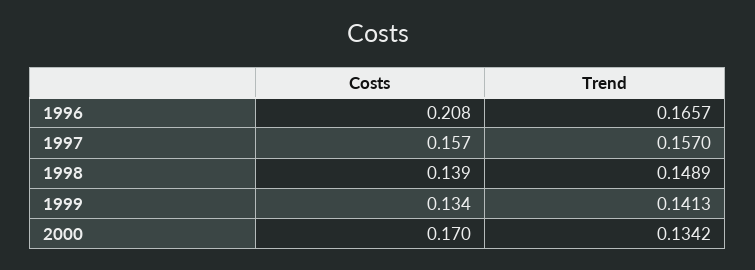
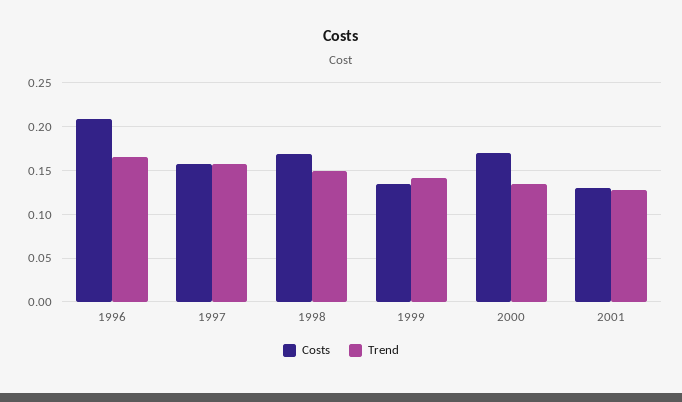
  {
    "Costs": {
      "1996": 0.208,
      "1997": 0.157,
-     "1998": 0.139,
+     "1998": 0.17,
      "1999": 0.134,
-     "2000": 0.17
+     "2000": 0.17,
+     "2001": 0.13
    },
    "Trend": {
      "1996": 0.1657,
      "1997": 0.157,
      "1998": 0.1489,
      "1999": 0.1413,
-     "2000": 0.1342
+     "2000": 0.1342,
+     "2001": 0.13
    }
  }

